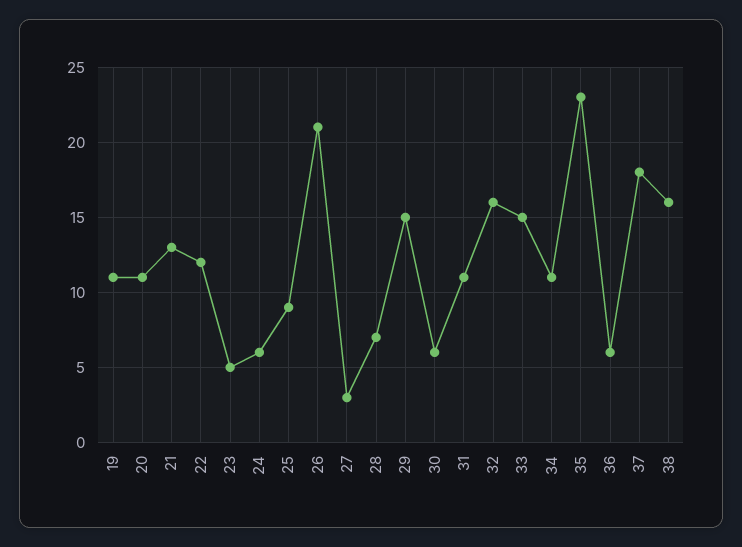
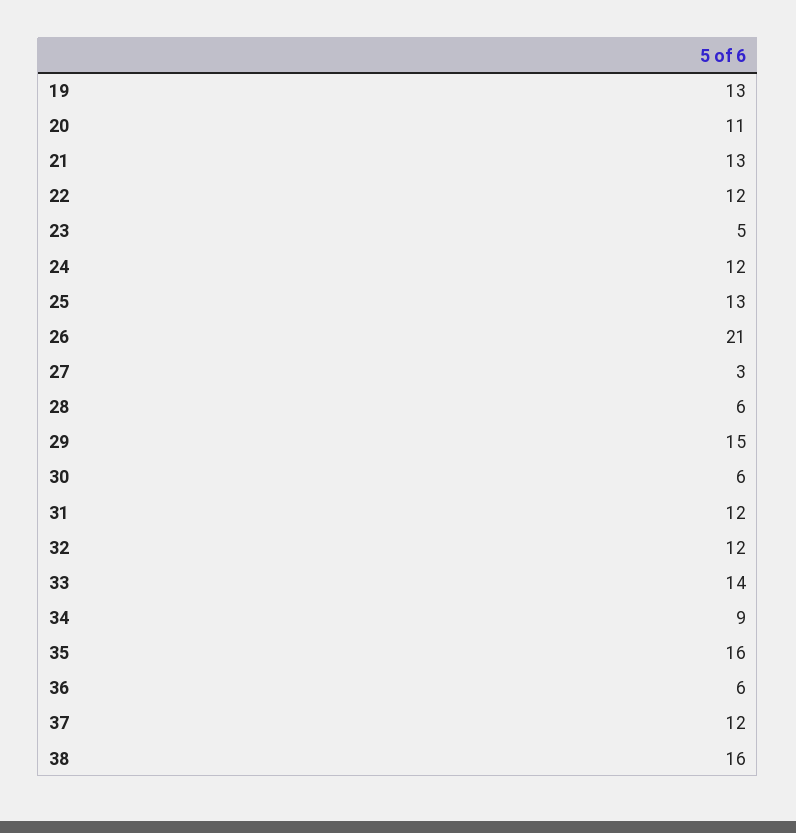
  {
-   "19": 11,
+   "19": 13,
    "20": 11,
    "21": 13,
    "22": 12,
    "23": 5,
-   "24": 6,
+   "24": 12,
-   "25": 9,
+   "25": 13,
    "26": 21,
    "27": 3,
-   "28": 7,
+   "28": 6,
    "29": 15,
    "30": 6,
-   "31": 11,
+   "31": 12,
-   "32": 16,
+   "32": 12,
-   "33": 15,
+   "33": 14,
-   "34": 11,
+   "34": 9,
-   "35": 23,
+   "35": 16,
    "36": 6,
-   "37": 18,
+   "37": 12,
    "38": 16
  }

